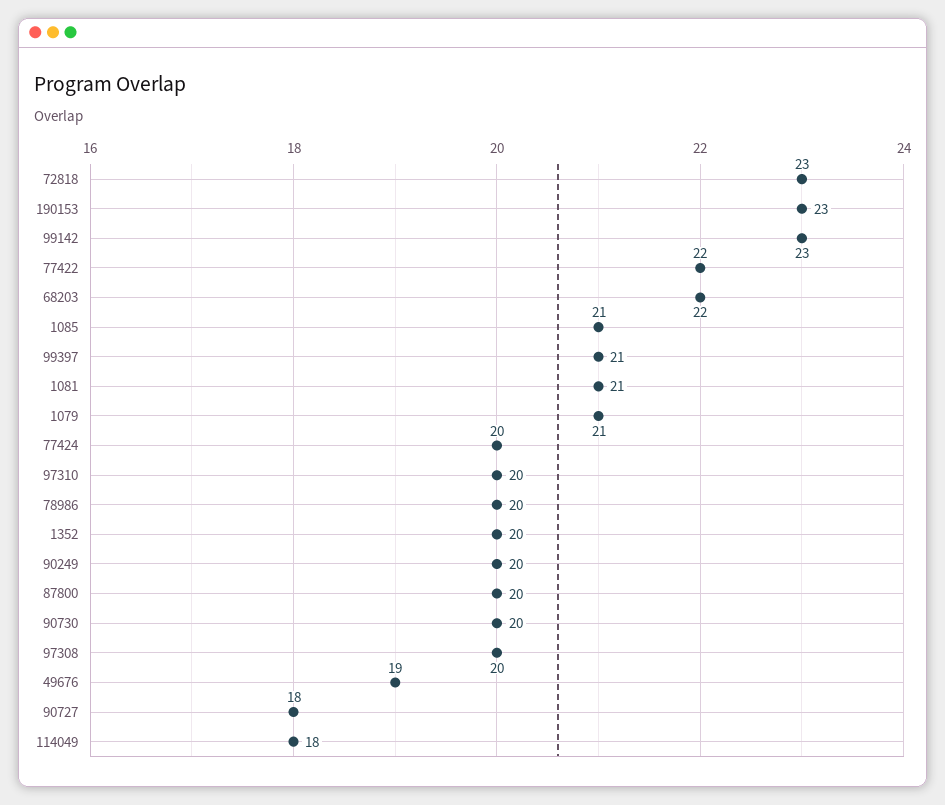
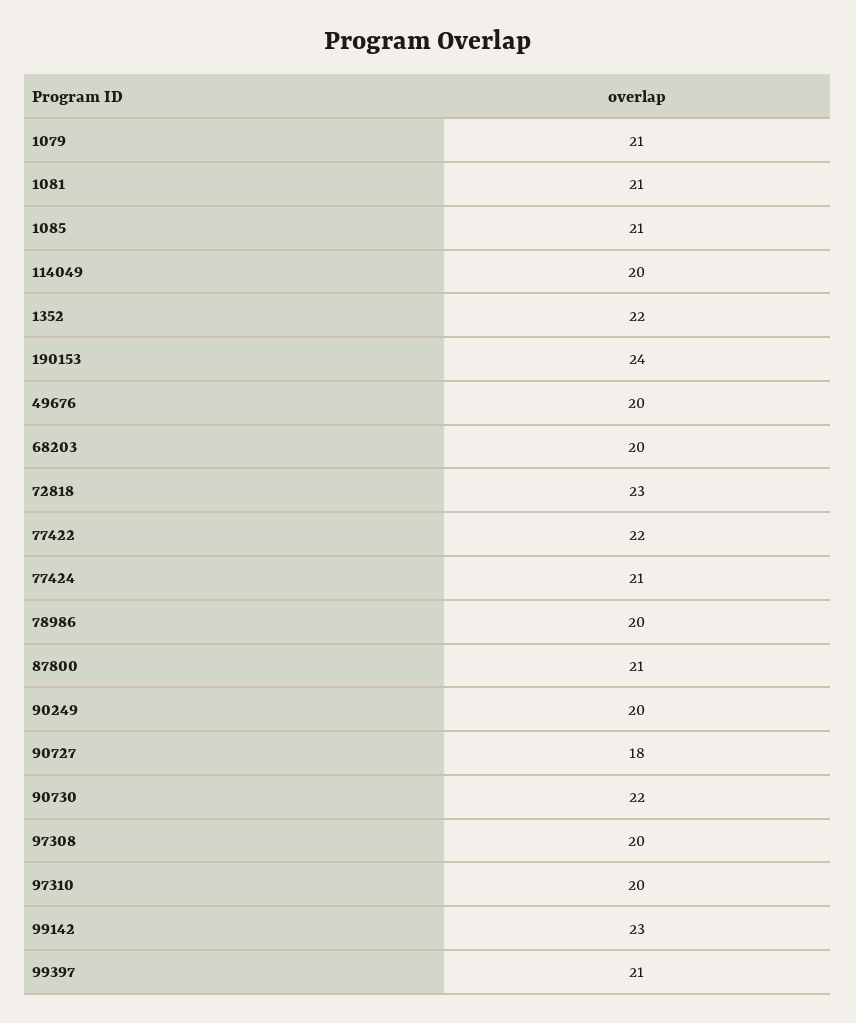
  {
    "72818": 23,
-   "190153": 23,
+   "190153": 24,
    "99142": 23,
    "77422": 22,
-   "68203": 22,
+   "68203": 20,
    "1085": 21,
    "99397": 21,
    "1081": 21,
    "1079": 21,
-   "77424": 20,
+   "77424": 21,
    "97310": 20,
    "78986": 20,
-   "1352": 20,
+   "1352": 22,
    "90249": 20,
-   "87800": 20,
+   "87800": 21,
-   "90730": 20,
+   "90730": 22,
    "97308": 20,
-   "49676": 19,
+   "49676": 20,
    "90727": 18,
-   "114049": 18
+   "114049": 20
  }

